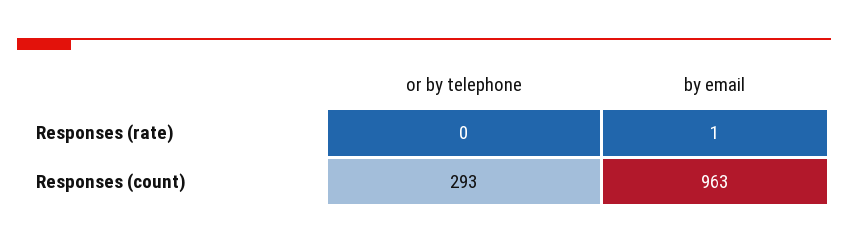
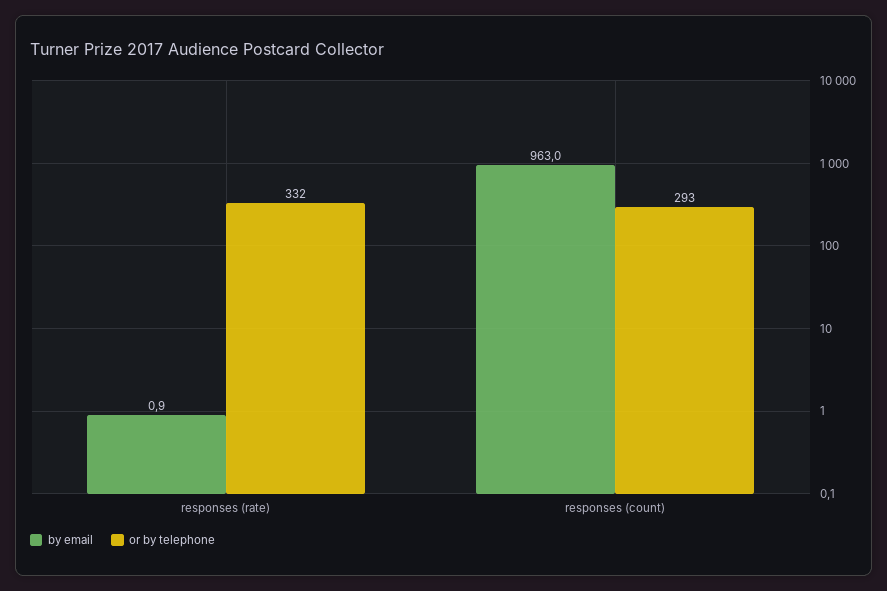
  {
    "or by telephone": {
-     "Responses (rate)": 0,
+     "Responses (rate)": 332,
      "Responses (count)": 293
    },
    "by email": {
      "Responses (rate)": 0.9,
      "Responses (count)": 963
    }
  }

